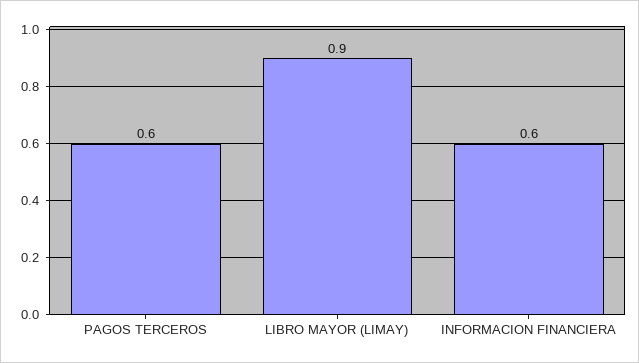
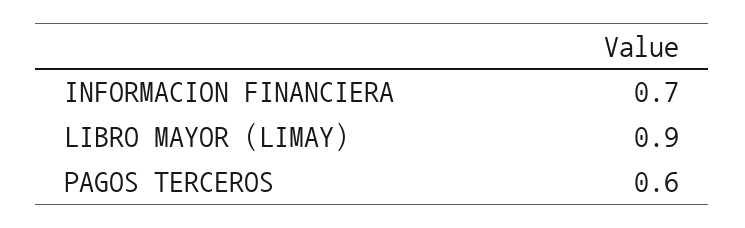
  {
    "PAGOS TERCEROS": 0.6,
    "LIBRO MAYOR (LIMAY)": 0.9,
-   "INFORMACION FINANCIERA": 0.6
+   "INFORMACION FINANCIERA": 0.7
  }

